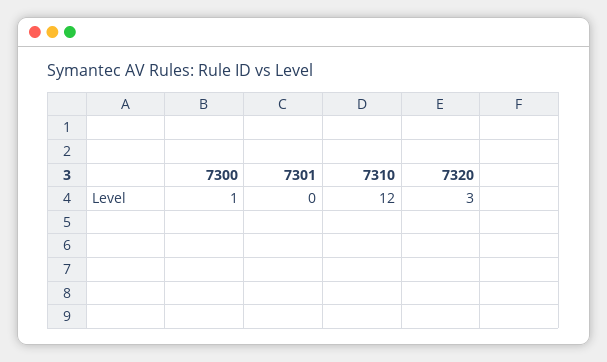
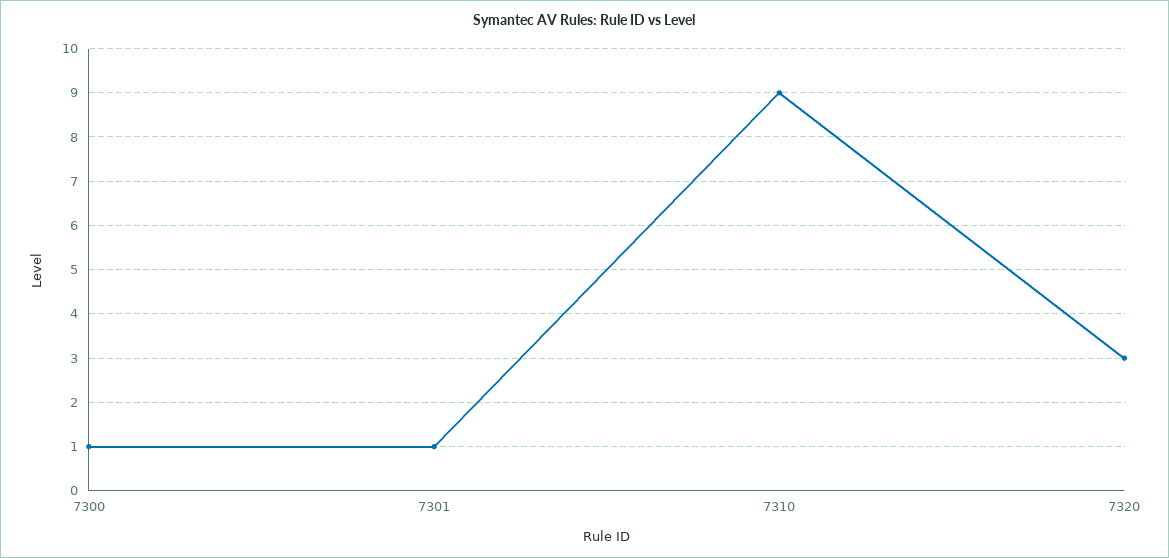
  {
    "7300": 1,
-   "7301": 0,
+   "7301": 1,
-   "7310": 12,
+   "7310": 9,
    "7320": 3
  }

